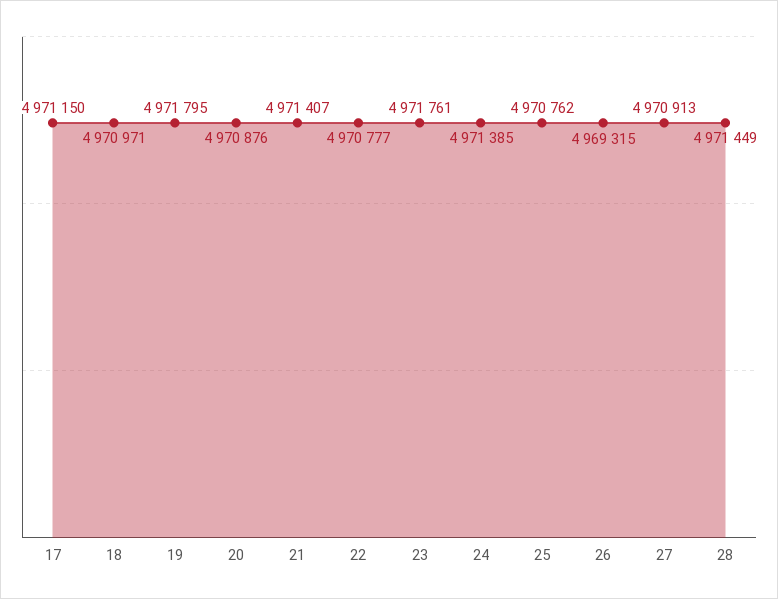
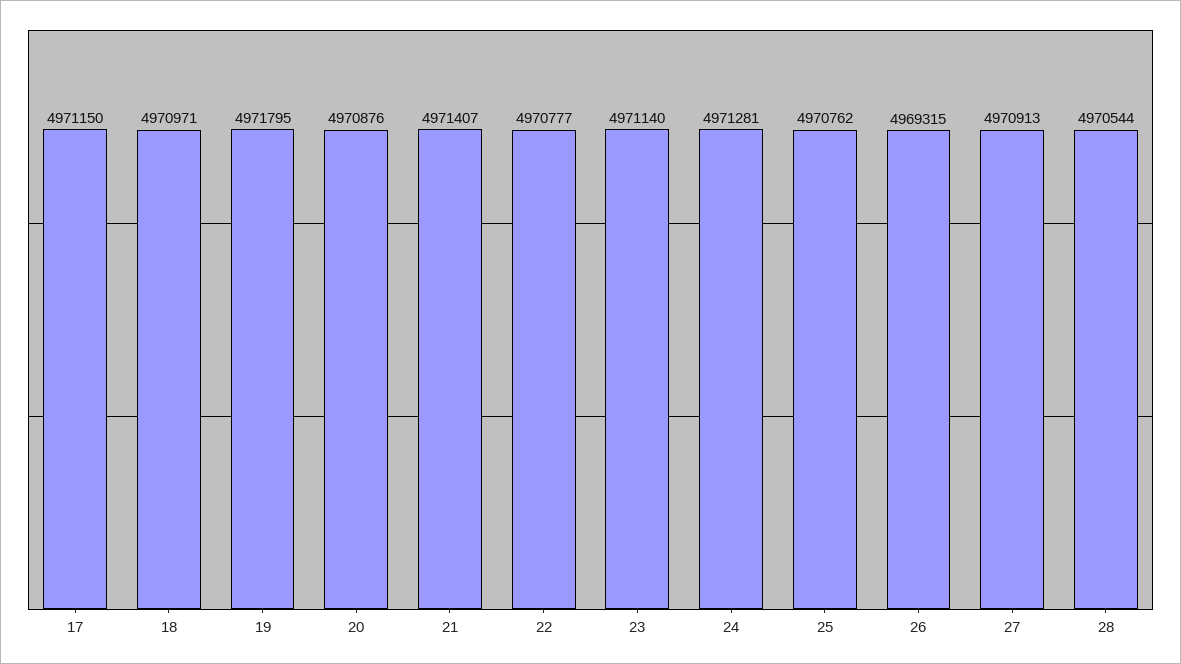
  {
    "17": 4971150,
    "18": 4970971,
    "19": 4971795,
    "20": 4970876,
    "21": 4971407,
    "22": 4970777,
-   "23": 4971761,
+   "23": 4971140,
-   "24": 4971385,
+   "24": 4971281,
    "25": 4970762,
    "26": 4969315,
    "27": 4970913,
-   "28": 4971449
+   "28": 4970544
  }

